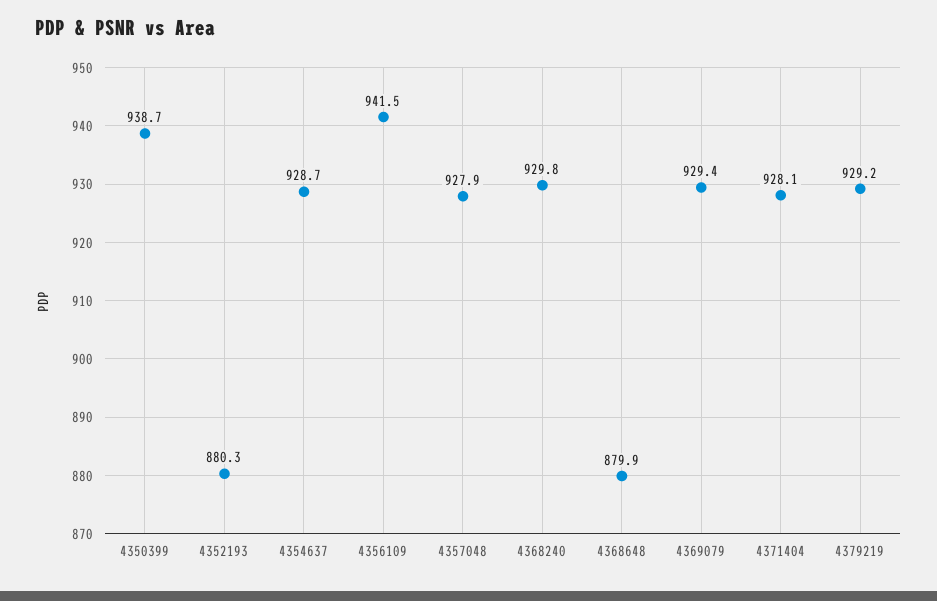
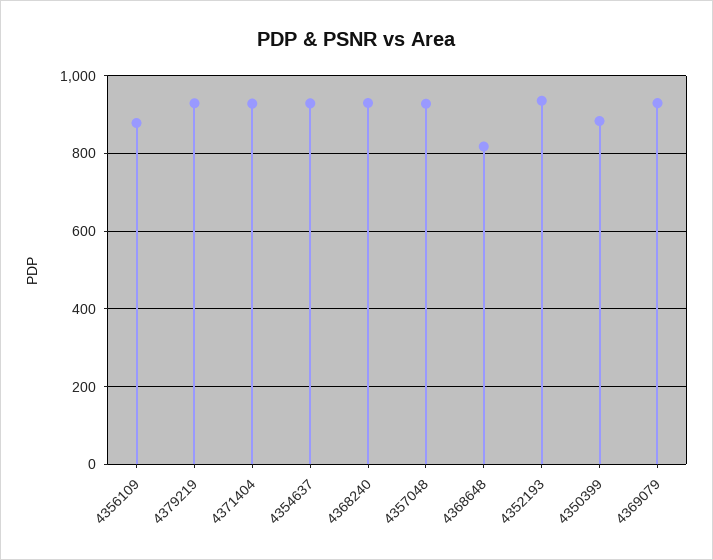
  {
-   "4350399": 938.7,
+   "4350399": 880,
-   "4352193": 880.3,
+   "4352193": 940,
    "4354637": 928.7,
-   "4356109": 941.5,
+   "4356109": 880,
    "4357048": 927.9,
    "4368240": 929.8,
-   "4368648": 879.9,
+   "4368648": 820,
    "4369079": 929.4,
    "4371404": 928.1,
    "4379219": 929.2
  }

